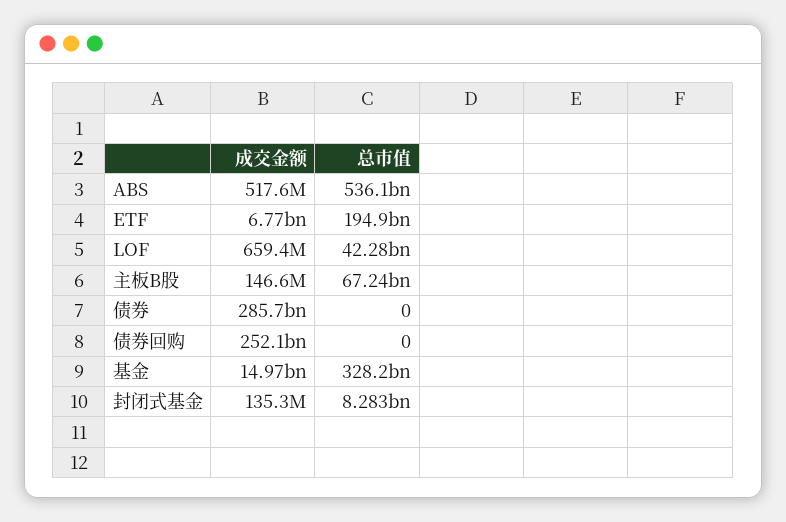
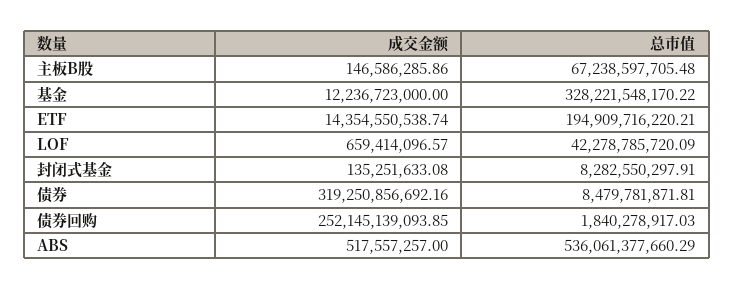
  {
    "成交金额": {
      "ABS": 517557257,
-     "ETF": 6770000000,
+     "ETF": 14354550538.74,
      "LOF": 659414096.57,
      "主板B股": 146586285.86,
-     "债券": 285700000000,
+     "债券": 319250856692.16,
      "债券回购": 252145139093.85,
-     "基金": 14970000000,
+     "基金": 12236723000,
      "封闭式基金": 135251633.08
    },
    "总市值": {
      "ABS": 536061377660.29,
      "ETF": 194909716220.21,
      "LOF": 42278785720.09,
      "主板B股": 67238597705.48,
-     "债券": 0,
+     "债券": 8479781871.81,
-     "债券回购": 0,
+     "债券回购": 1840278917.03,
      "基金": 328221548170.22,
      "封闭式基金": 8282550297.91
    }
  }

